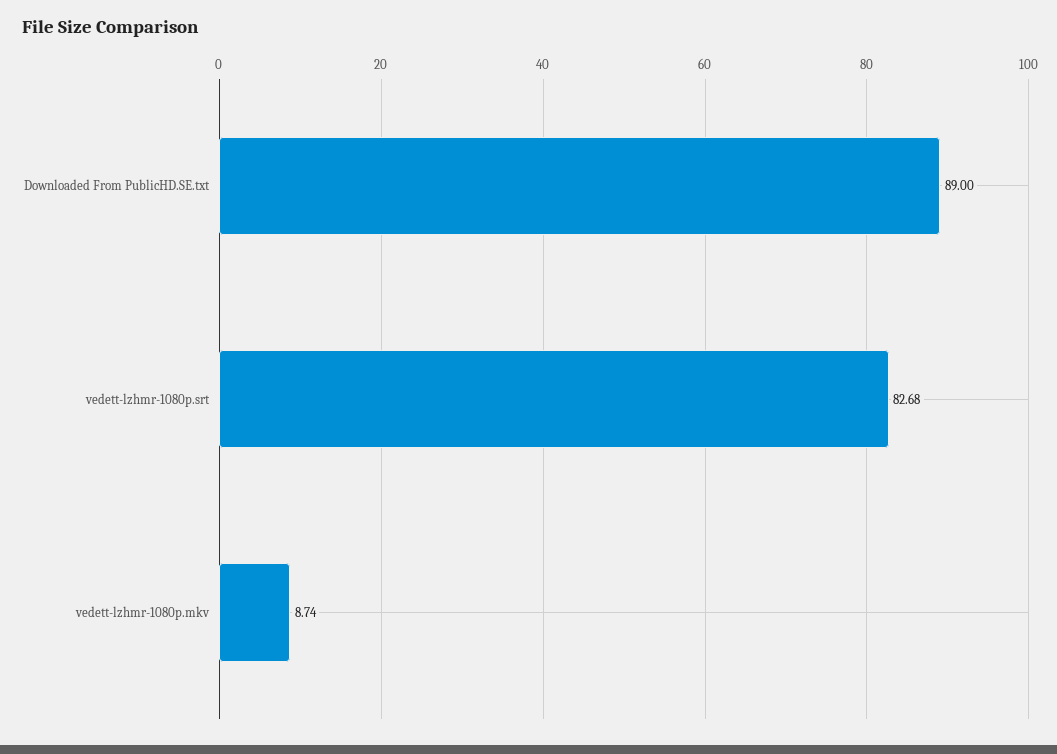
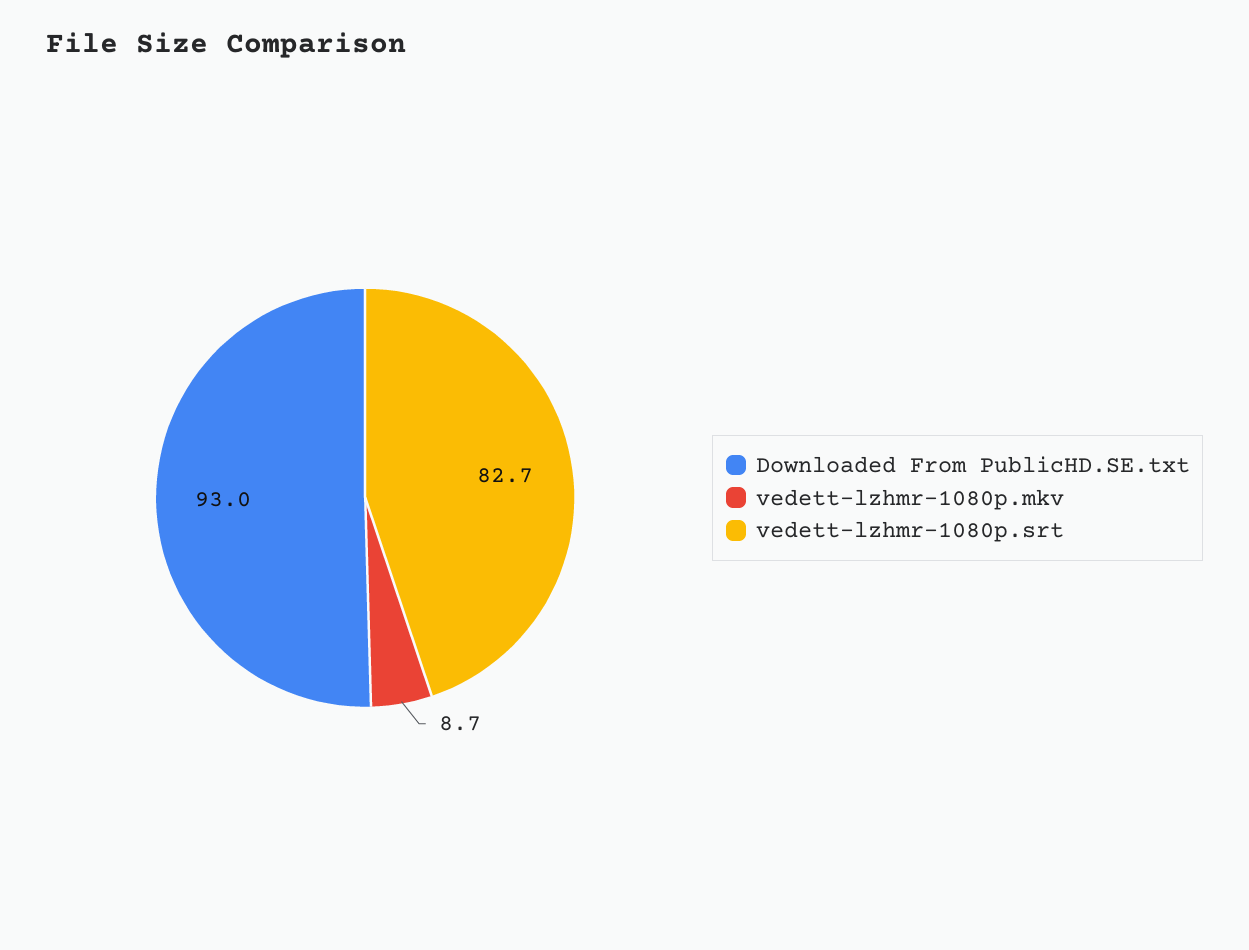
  {
-   "Downloaded From PublicHD.SE.txt": 89,
+   "Downloaded From PublicHD.SE.txt": 93,
    "vedett-lzhmr-1080p.srt": 82.68,
    "vedett-lzhmr-1080p.mkv": 8.74
  }

